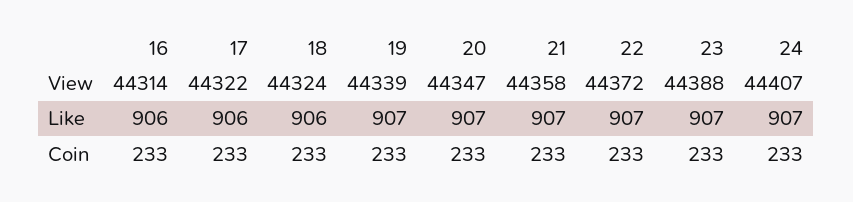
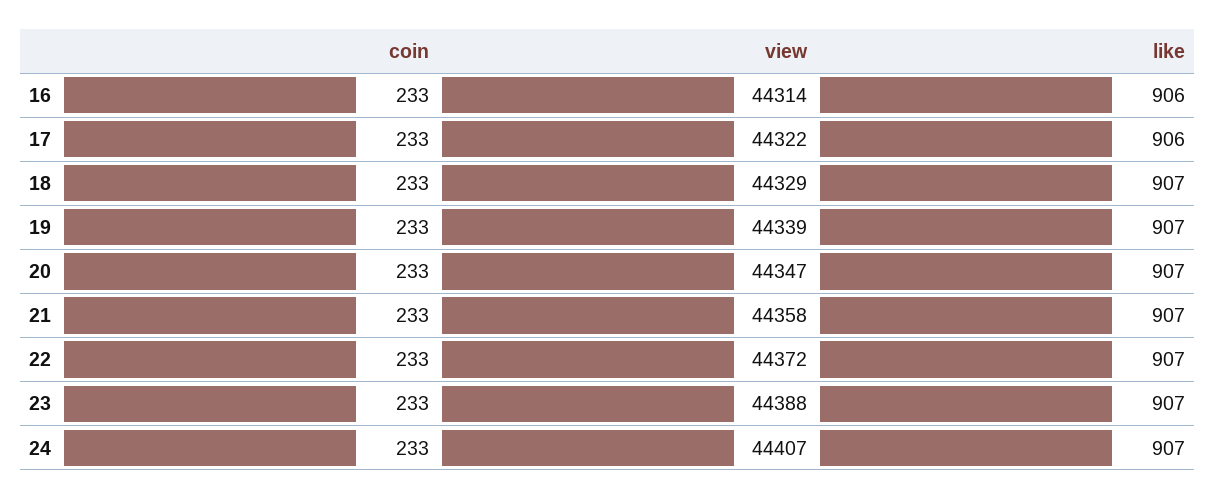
  {
    "16": {
      "View": 44314,
      "Like": 906,
      "Coin": 233
    },
    "17": {
      "View": 44322,
      "Like": 906,
      "Coin": 233
    },
    "18": {
-     "View": 44324,
+     "View": 44329,
-     "Like": 906,
+     "Like": 907,
      "Coin": 233
    },
    "19": {
      "View": 44339,
      "Like": 907,
      "Coin": 233
    },
    "20": {
      "View": 44347,
      "Like": 907,
      "Coin": 233
    },
    "21": {
      "View": 44358,
      "Like": 907,
      "Coin": 233
    },
    "22": {
      "View": 44372,
      "Like": 907,
      "Coin": 233
    },
    "23": {
      "View": 44388,
      "Like": 907,
      "Coin": 233
    },
    "24": {
      "View": 44407,
      "Like": 907,
      "Coin": 233
    }
  }

